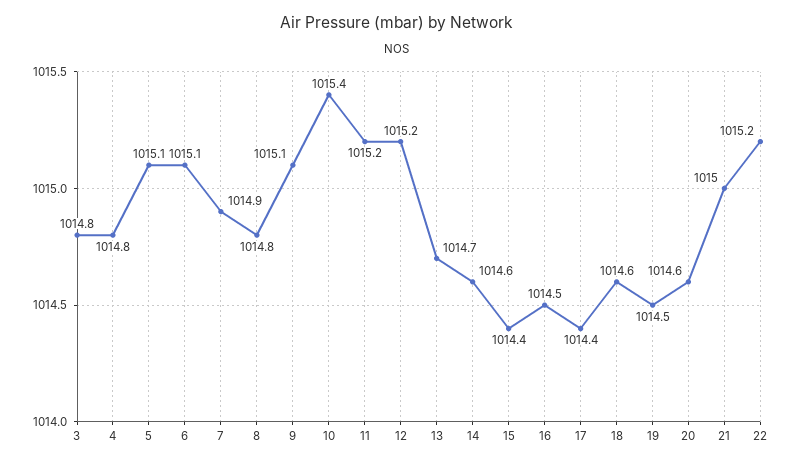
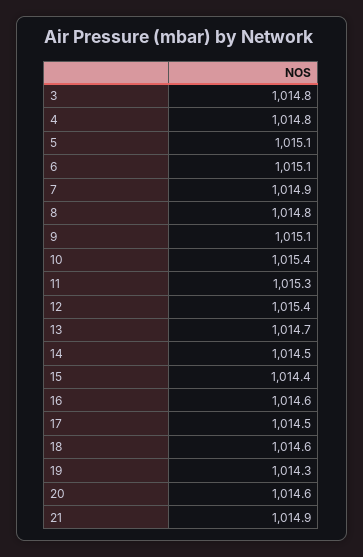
  {
    "3": 1014.8,
    "4": 1014.8,
    "5": 1015.1,
    "6": 1015.1,
    "7": 1014.9,
    "8": 1014.8,
    "9": 1015.1,
    "10": 1015.4,
-   "11": 1015.2,
+   "11": 1015.3,
-   "12": 1015.2,
+   "12": 1015.4,
    "13": 1014.7,
-   "14": 1014.6,
+   "14": 1014.5,
    "15": 1014.4,
-   "16": 1014.5,
+   "16": 1014.6,
-   "17": 1014.4,
+   "17": 1014.5,
    "18": 1014.6,
-   "19": 1014.5,
+   "19": 1014.3,
    "20": 1014.6,
-   "21": 1015,
+   "21": 1014.9
-   "22": 1015.2
  }

